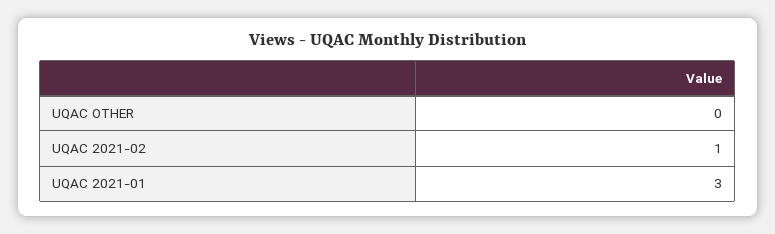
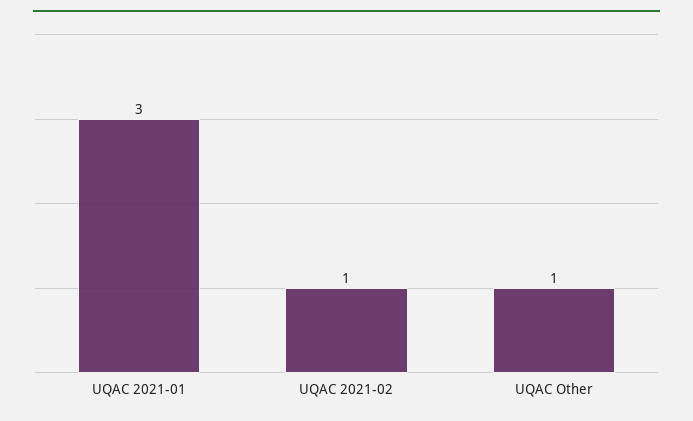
  {
-   "UQAC OTHER": 0,
+   "UQAC OTHER": 1,
    "UQAC 2021-02": 1,
    "UQAC 2021-01": 3
  }

